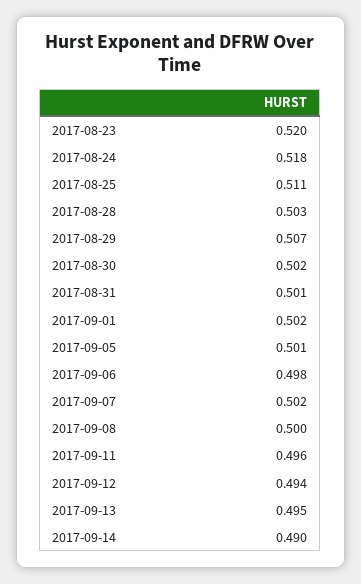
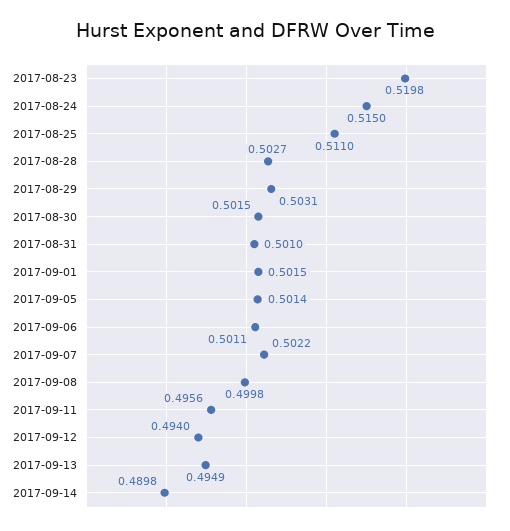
  {
    "2017-08-23": 0.5198,
-   "2017-08-24": 0.518,
+   "2017-08-24": 0.515,
    "2017-08-25": 0.511,
    "2017-08-28": 0.5027,
-   "2017-08-29": 0.507,
+   "2017-08-29": 0.5031,
    "2017-08-30": 0.5015,
    "2017-08-31": 0.501,
    "2017-09-01": 0.5015,
    "2017-09-05": 0.5014,
-   "2017-09-06": 0.498,
+   "2017-09-06": 0.5011,
    "2017-09-07": 0.5022,
    "2017-09-08": 0.4998,
    "2017-09-11": 0.4956,
    "2017-09-12": 0.494,
    "2017-09-13": 0.4949,
    "2017-09-14": 0.4898
  }

